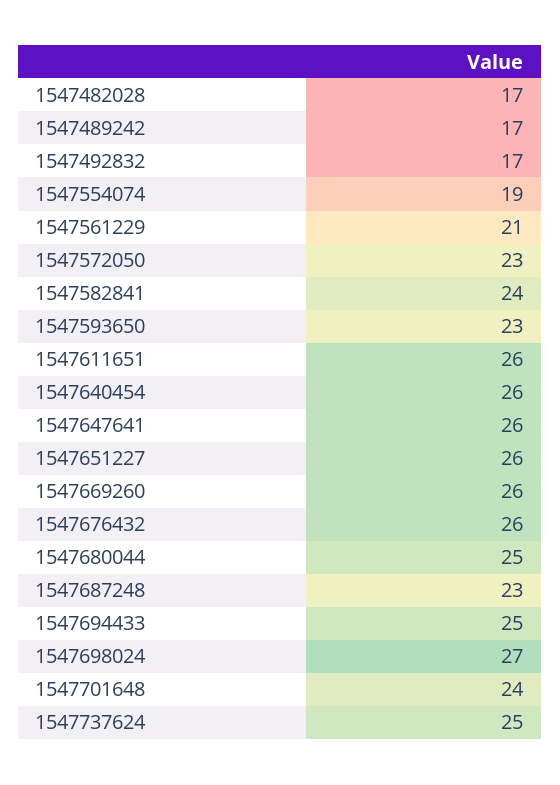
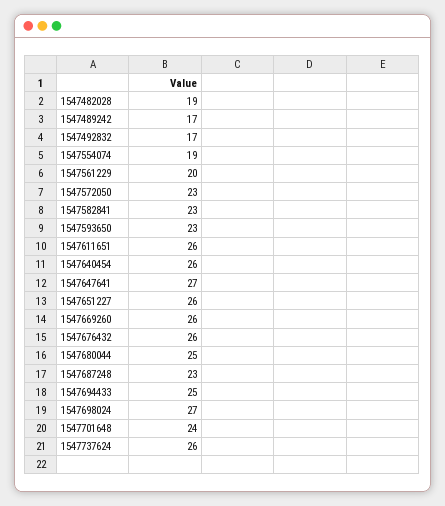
  {
-   "1547482028": 17,
+   "1547482028": 19,
    "1547489242": 17,
    "1547492832": 17,
    "1547554074": 19,
-   "1547561229": 21,
+   "1547561229": 20,
    "1547572050": 23,
-   "1547582841": 24,
+   "1547582841": 23,
    "1547593650": 23,
    "1547611651": 26,
    "1547640454": 26,
-   "1547647641": 26,
+   "1547647641": 27,
    "1547651227": 26,
    "1547669260": 26,
    "1547676432": 26,
    "1547680044": 25,
    "1547687248": 23,
    "1547694433": 25,
    "1547698024": 27,
    "1547701648": 24,
-   "1547737624": 25
+   "1547737624": 26
  }

